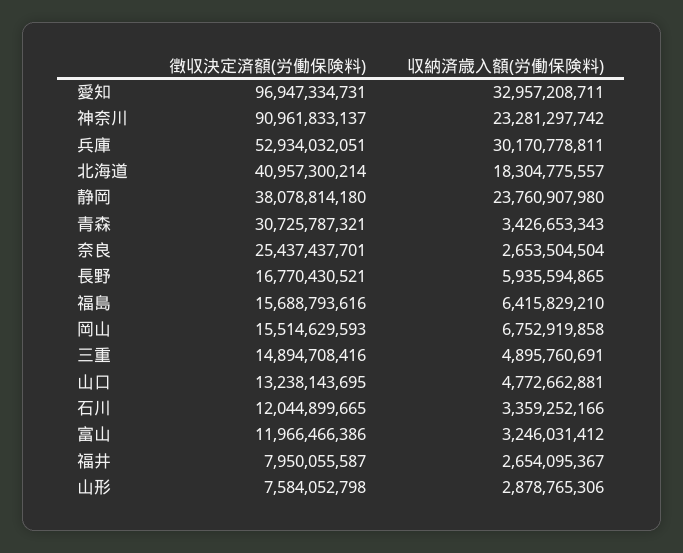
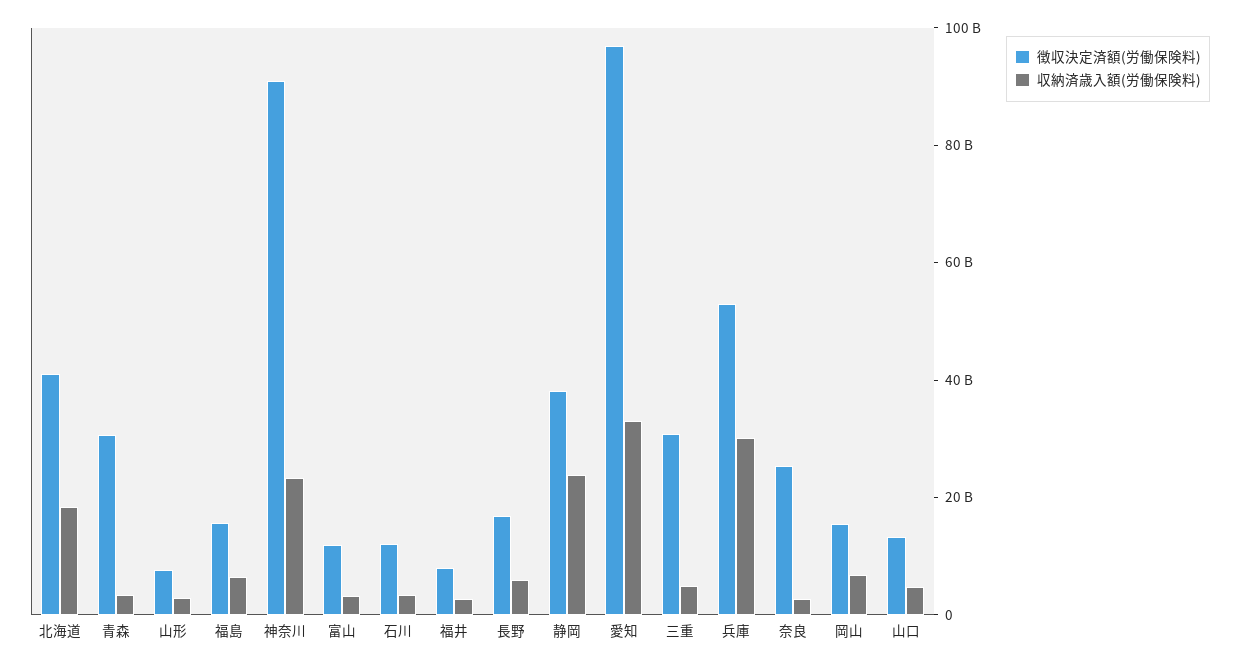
  {
    "徴収決定済額(労働保険料)": {
      "愛知": 96947334731,
      "神奈川": 90961833137,
      "兵庫": 52934032051,
      "北海道": 40957300214,
      "静岡": 38078814180,
      "青森": 30725787321,
      "奈良": 25437437701,
      "長野": 16770430521,
      "福島": 15688793616,
      "岡山": 15514629593,
-     "三重": 14894708416,
+     "三重": 30000000000,
      "山口": 13238143695,
      "石川": 12044899665,
      "富山": 11966466386,
      "福井": 7950055587,
      "山形": 7584052798
    },
    "収納済歳入額(労働保険料)": {
      "愛知": 32957208711,
      "神奈川": 23281297742,
      "兵庫": 30170778811,
      "北海道": 18304775557,
      "静岡": 23760907980,
      "青森": 3426653343,
      "奈良": 2653504504,
      "長野": 5935594865,
      "福島": 6415829210,
      "岡山": 6752919858,
      "三重": 4895760691,
      "山口": 4772662881,
      "石川": 3359252166,
      "富山": 3246031412,
      "福井": 2654095367,
      "山形": 2878765306
    }
  }

